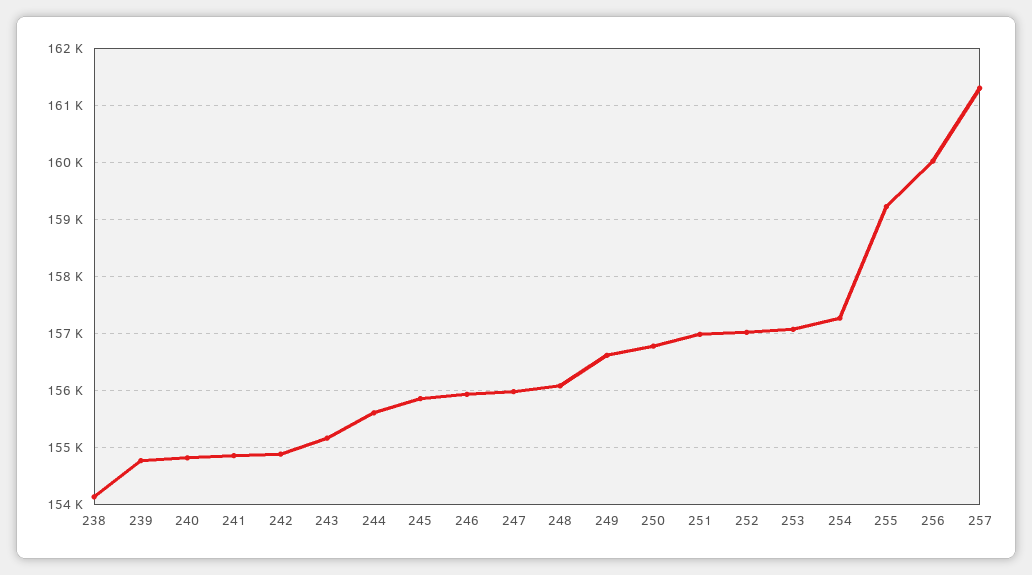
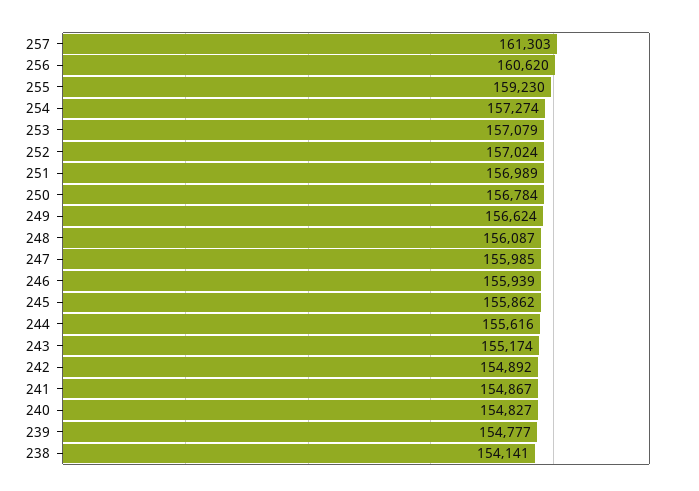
  {
    "238": 154141,
    "239": 154777,
    "240": 154827,
    "241": 154867,
    "242": 154892,
    "243": 155174,
    "244": 155616,
    "245": 155862,
    "246": 155939,
    "247": 155985,
    "248": 156087,
    "249": 156624,
    "250": 156784,
    "251": 156989,
    "252": 157024,
    "253": 157079,
    "254": 157274,
    "255": 159230,
-   "256": 160000,
+   "256": 160620,
    "257": 161303
  }

